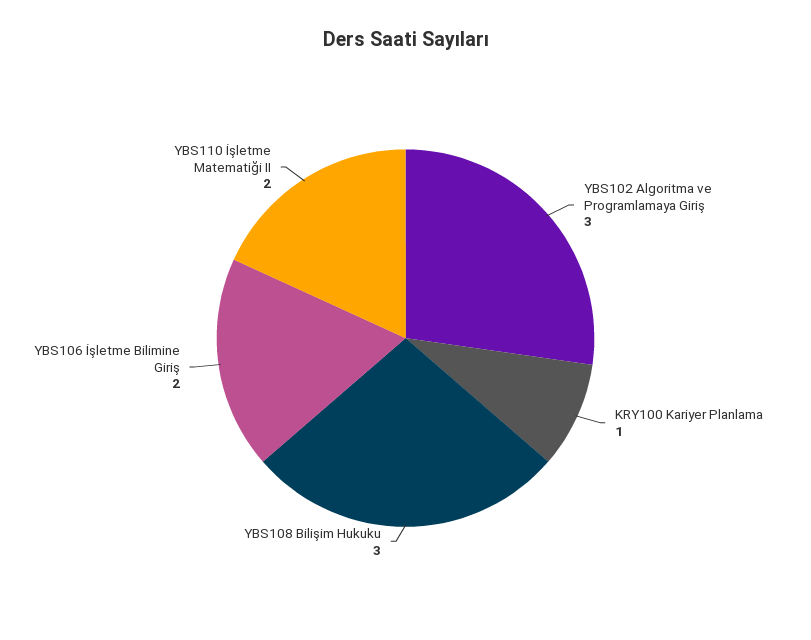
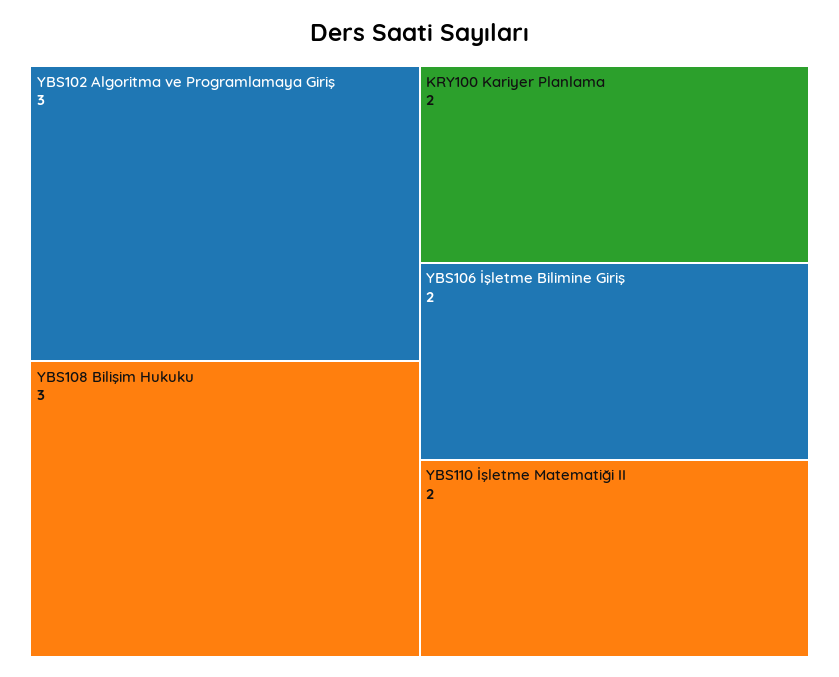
  {
    "YBS102 Algoritma ve Programlamaya Giriş": 3,
-   "KRY100 Kariyer Planlama": 1,
+   "KRY100 Kariyer Planlama": 2,
    "YBS108 Bilişim Hukuku": 3,
    "YBS106 İşletme Bilimine Giriş": 2,
    "YBS110 İşletme Matematiği II": 2
  }

